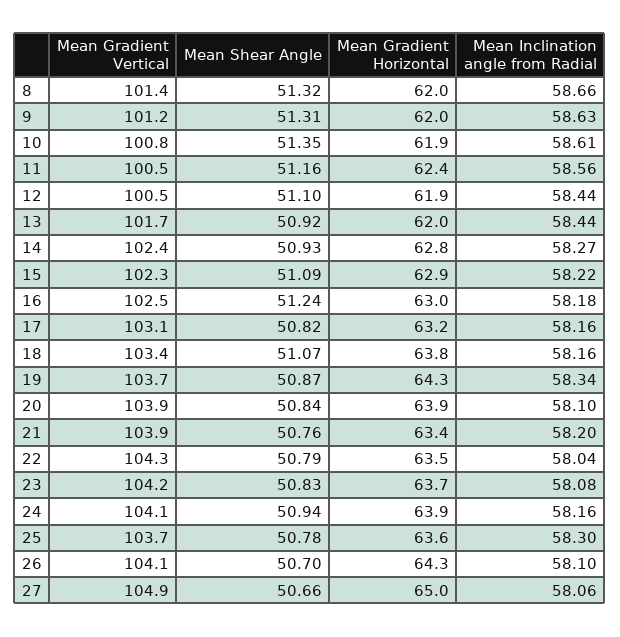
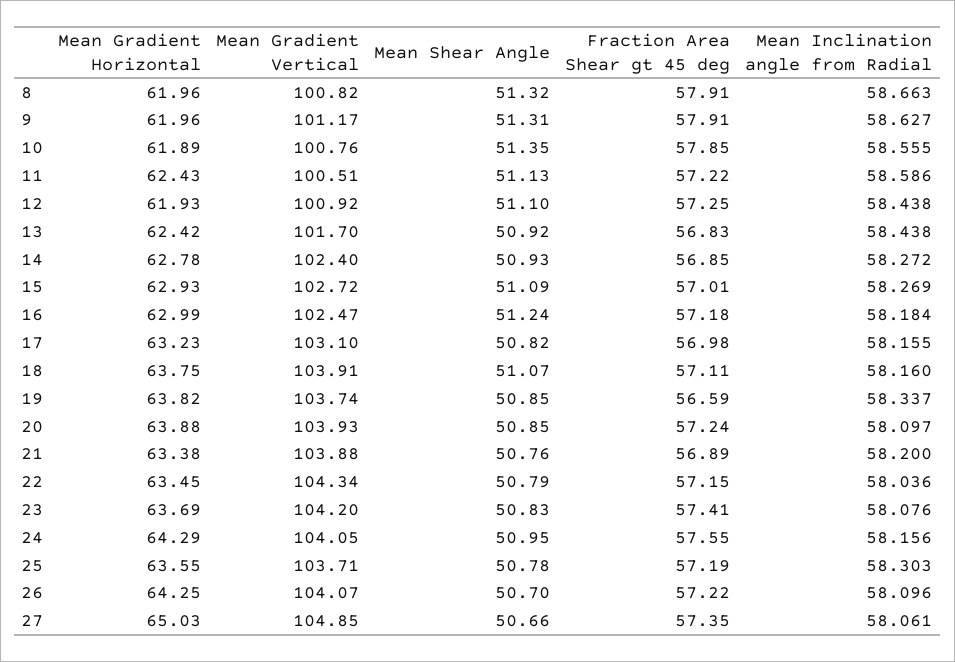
  {
    "Mean Gradient Vertical": {
-     "8": 101.4,
+     "8": 100.82,
      "9": 101.17,
      "10": 100.76,
      "11": 100.51,
-     "12": 100.5,
+     "12": 100.92,
      "13": 101.7,
      "14": 102.4,
-     "15": 102.3,
+     "15": 102.72,
      "16": 102.47,
      "17": 103.1,
-     "18": 103.4,
+     "18": 103.91,
      "19": 103.74,
      "20": 103.93,
      "21": 103.88,
      "22": 104.34,
      "23": 104.2,
      "24": 104.05,
      "25": 103.71,
      "26": 104.07,
      "27": 104.85
    },
    "Mean Shear Angle": {
      "8": 51.32,
      "9": 51.31,
      "10": 51.35,
-     "11": 51.16,
+     "11": 51.13,
      "12": 51.1,
      "13": 50.92,
      "14": 50.93,
      "15": 51.09,
      "16": 51.24,
      "17": 50.82,
      "18": 51.07,
-     "19": 50.87,
+     "19": 50.85,
-     "20": 50.84,
+     "20": 50.85,
      "21": 50.76,
      "22": 50.79,
      "23": 50.83,
-     "24": 50.94,
+     "24": 50.95,
      "25": 50.78,
      "26": 50.7,
      "27": 50.66
    },
    "Mean Gradient Horizontal": {
      "8": 61.96,
      "9": 61.96,
      "10": 61.89,
      "11": 62.43,
      "12": 61.93,
-     "13": 62,
+     "13": 62.42,
      "14": 62.78,
      "15": 62.93,
      "16": 62.99,
      "17": 63.23,
      "18": 63.75,
-     "19": 64.3,
+     "19": 63.82,
      "20": 63.88,
      "21": 63.38,
      "22": 63.45,
      "23": 63.69,
-     "24": 63.9,
+     "24": 64.29,
      "25": 63.55,
      "26": 64.25,
      "27": 65.03
    },
    "Mean Inclination angle from Radial": {
      "8": 58.663,
      "9": 58.627,
-     "10": 58.61,
+     "10": 58.555,
-     "11": 58.56,
+     "11": 58.586,
      "12": 58.438,
      "13": 58.438,
      "14": 58.272,
-     "15": 58.22,
+     "15": 58.269,
      "16": 58.184,
      "17": 58.155,
      "18": 58.16,
      "19": 58.337,
      "20": 58.097,
      "21": 58.2,
      "22": 58.036,
      "23": 58.076,
      "24": 58.156,
      "25": 58.303,
      "26": 58.096,
      "27": 58.061
-   }
+   },
+   "Fraction Area Shear gt 45 deg": {
+     "8": 57.91,
+     "9": 57.91,
+     "10": 57.85,
+     "11": 57.22,
+     "12": 57.25,
+     "13": 56.83,
+     "14": 56.85,
+     "15": 57.01,
+     "16": 57.18,
+     "17": 56.98,
+     "18": 57.11,
+     "19": 56.59,
+     "20": 57.24,
+     "21": 56.89,
+     "22": 57.15,
+     "23": 57.41,
+     "24": 57.55,
+     "25": 57.19,
+     "26": 57.22,
+     "27": 57.35
+   }
  }

